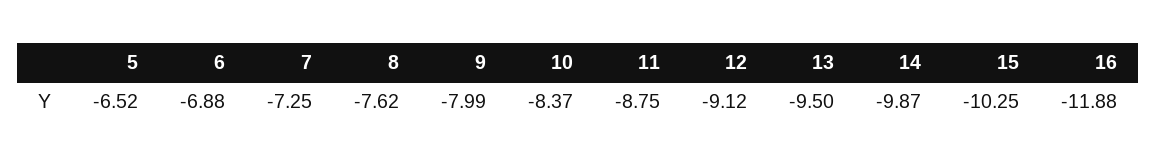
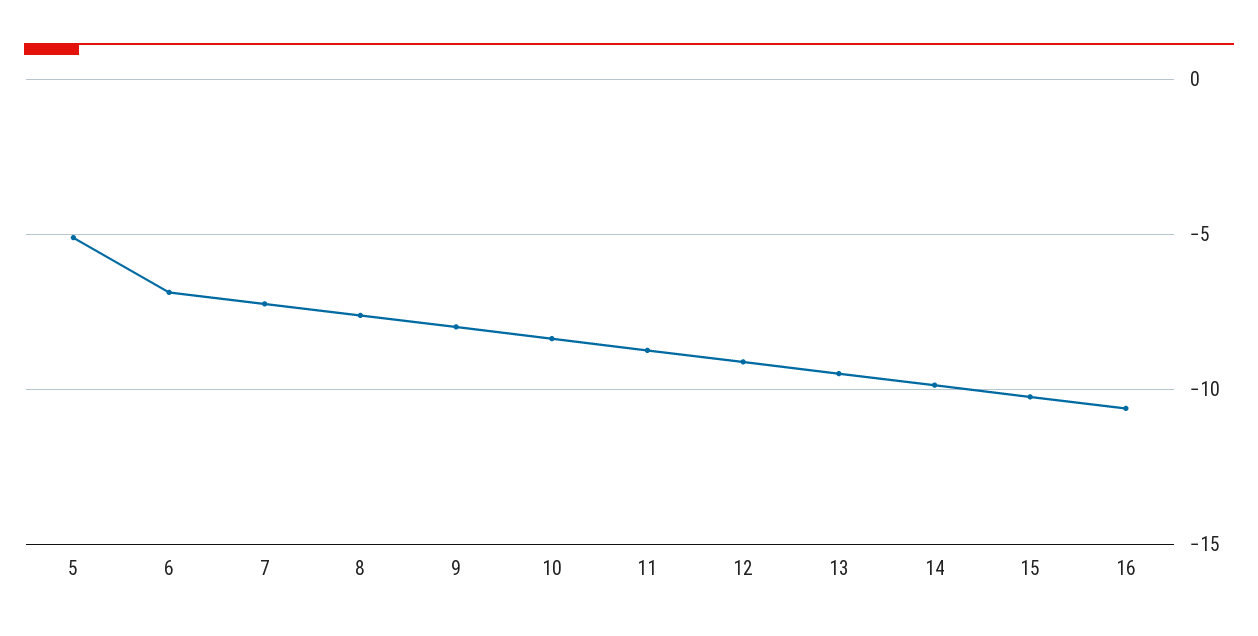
  {
-   "5": -6.52,
+   "5": -5,
    "6": -6.88,
    "7": -7.25,
    "8": -7.62,
    "9": -7.99,
    "10": -8.37,
    "11": -8.75,
    "12": -9.12,
    "13": -9.5,
    "14": -9.87,
    "15": -10.25,
-   "16": -11.88
+   "16": -10.5
  }

